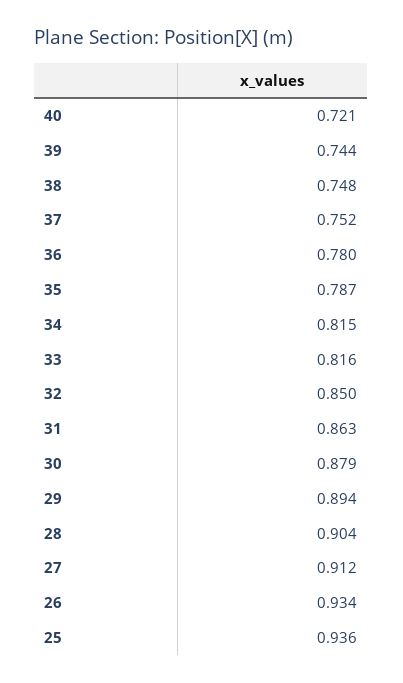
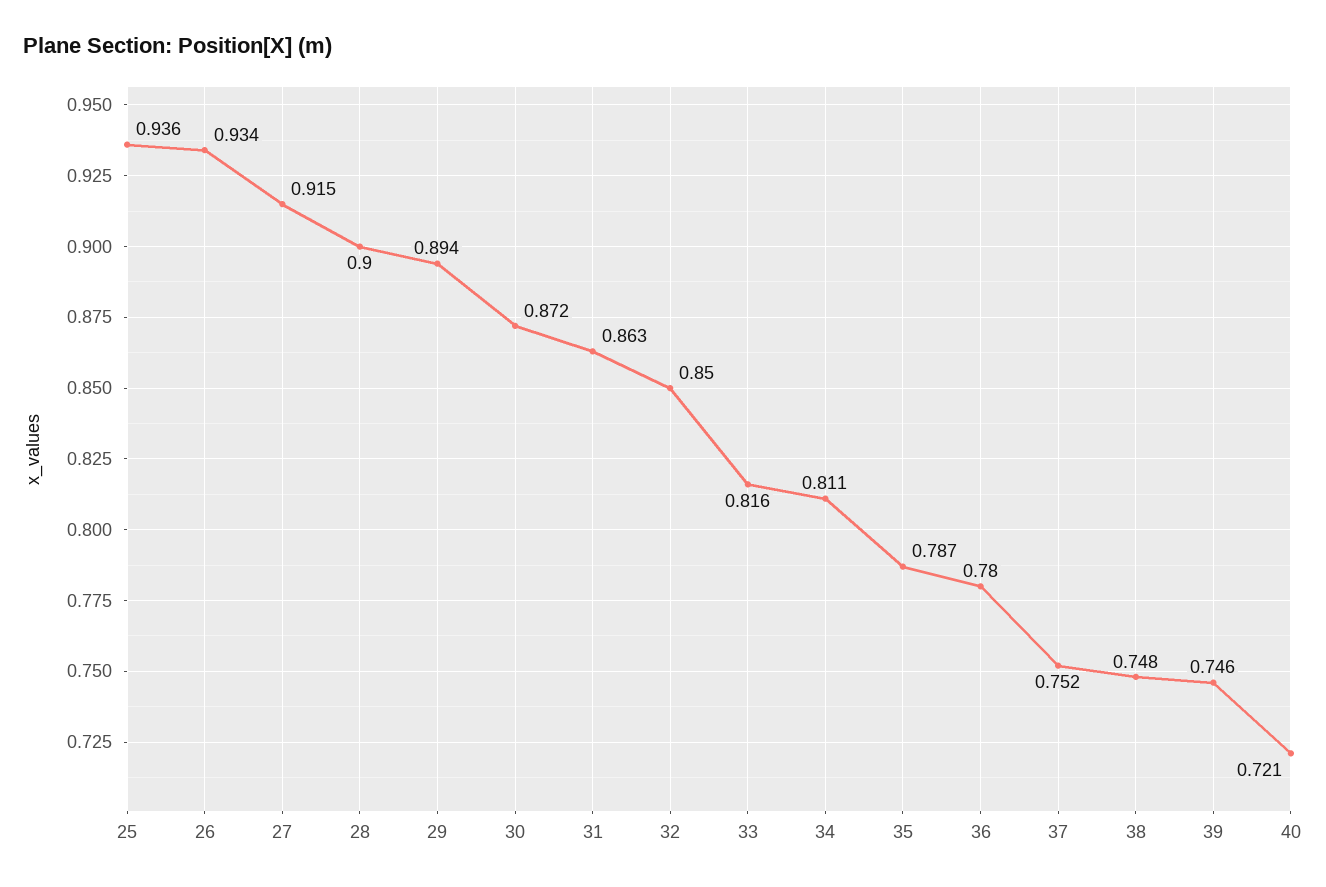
  {
    "40": 0.721,
-   "39": 0.744,
+   "39": 0.746,
    "38": 0.748,
    "37": 0.752,
    "36": 0.78,
    "35": 0.787,
-   "34": 0.815,
+   "34": 0.811,
    "33": 0.816,
    "32": 0.85,
    "31": 0.863,
-   "30": 0.879,
+   "30": 0.872,
    "29": 0.894,
-   "28": 0.904,
+   "28": 0.9,
-   "27": 0.912,
+   "27": 0.915,
    "26": 0.934,
    "25": 0.936
  }

